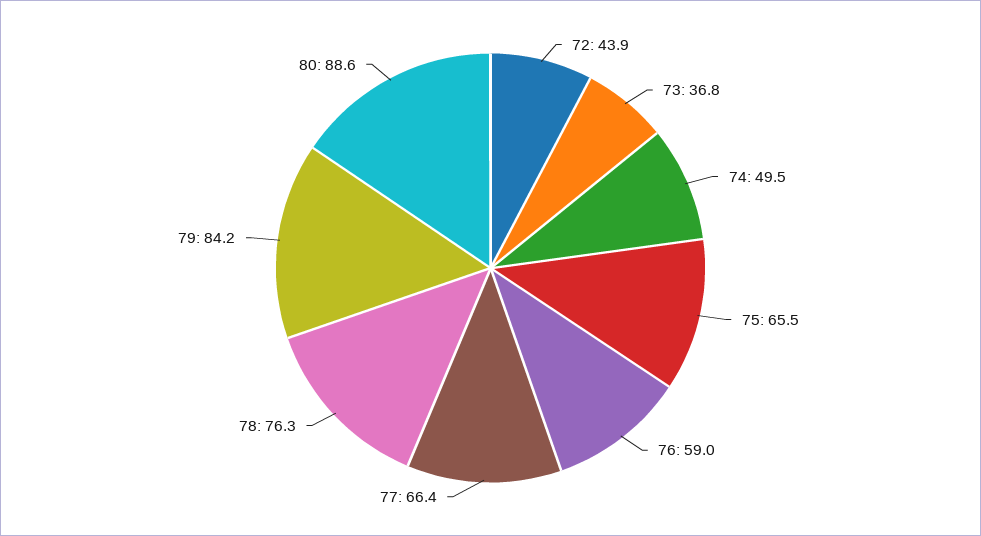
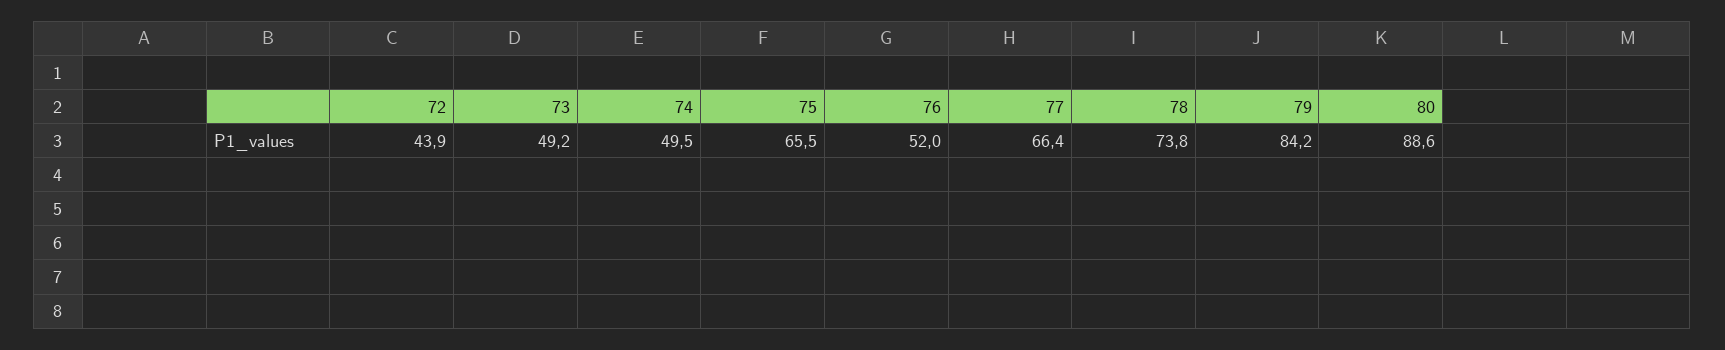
  {
    "72": 43.9,
-   "73": 36.8,
+   "73": 49.2,
    "74": 49.5,
    "75": 65.5,
-   "76": 59,
+   "76": 52,
    "77": 66.4,
-   "78": 76.3,
+   "78": 73.8,
    "79": 84.2,
    "80": 88.6
  }

